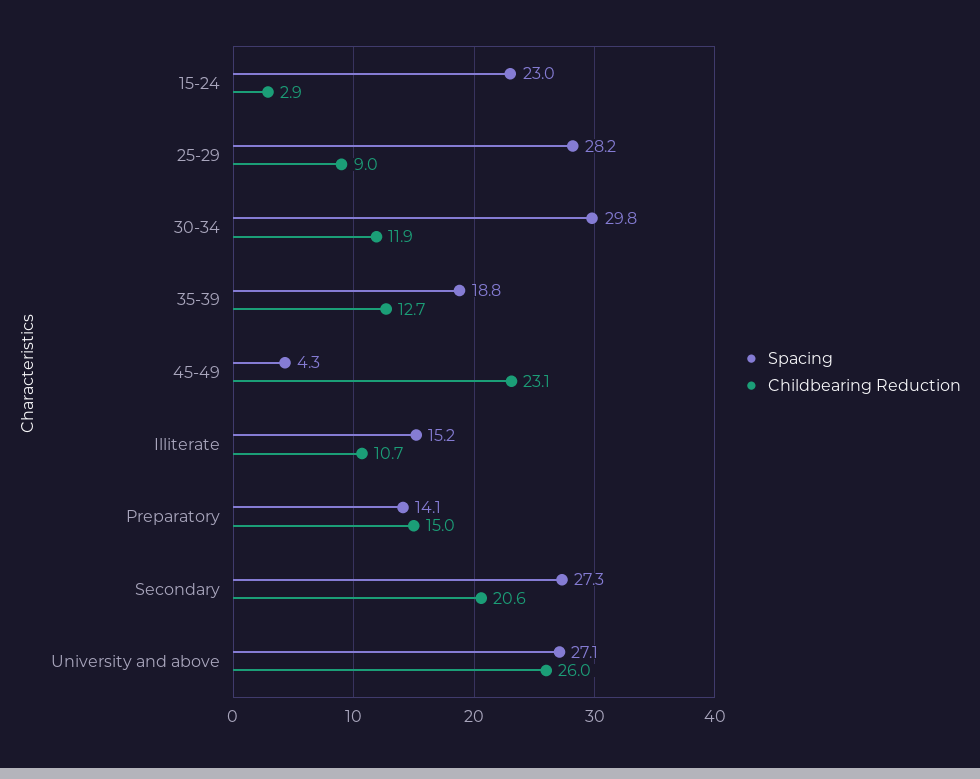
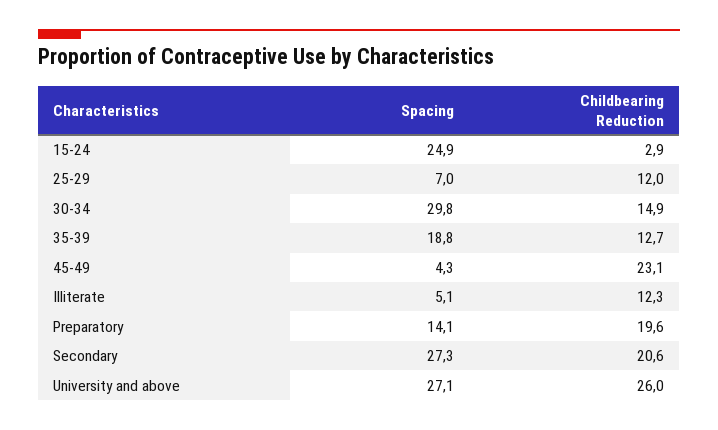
  {
    "Spacing": {
-     "15-24": 23,
+     "15-24": 24.9,
-     "25-29": 28.2,
+     "25-29": 7,
      "30-34": 29.8,
      "35-39": 18.8,
      "45-49": 4.3,
-     "Illiterate": 15.2,
+     "Illiterate": 5.1,
      "Preparatory": 14.1,
      "Secondary": 27.3,
      "University and above": 27.1
    },
    "Childbearing Reduction": {
      "15-24": 2.9,
-     "25-29": 9,
+     "25-29": 12,
-     "30-34": 11.9,
+     "30-34": 14.9,
      "35-39": 12.7,
      "45-49": 23.1,
-     "Illiterate": 10.7,
+     "Illiterate": 12.3,
-     "Preparatory": 15,
+     "Preparatory": 19.6,
      "Secondary": 20.6,
      "University and above": 26
    }
  }

